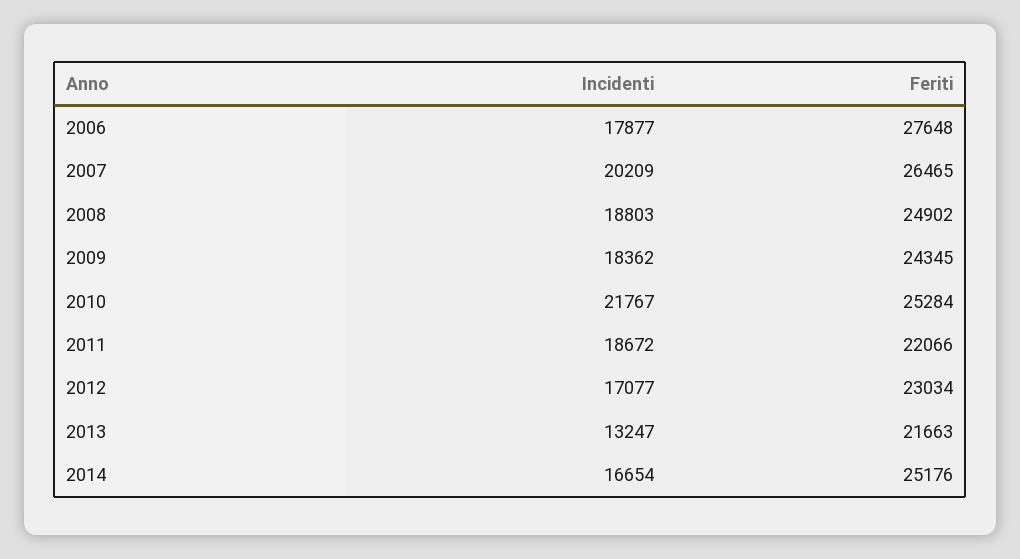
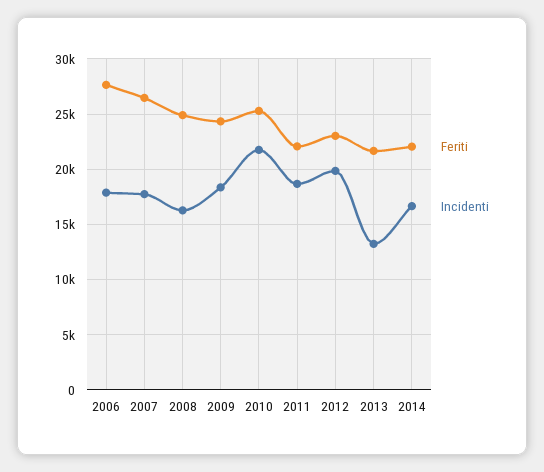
  {
    "Incidenti": {
      "2006": 17877,
-     "2007": 20209,
+     "2007": 18000,
-     "2008": 18803,
+     "2008": 16000,
      "2009": 18362,
      "2010": 21767,
      "2011": 18672,
-     "2012": 17077,
+     "2012": 20000,
      "2013": 13247,
      "2014": 16654
    },
    "Feriti": {
      "2006": 27648,
      "2007": 26465,
      "2008": 24902,
      "2009": 24345,
      "2010": 25284,
      "2011": 22066,
      "2012": 23034,
      "2013": 21663,
-     "2014": 25176
+     "2014": 22000
    }
  }

